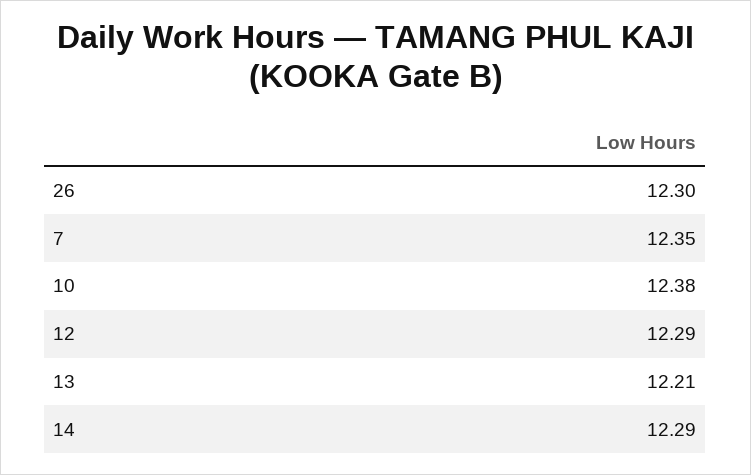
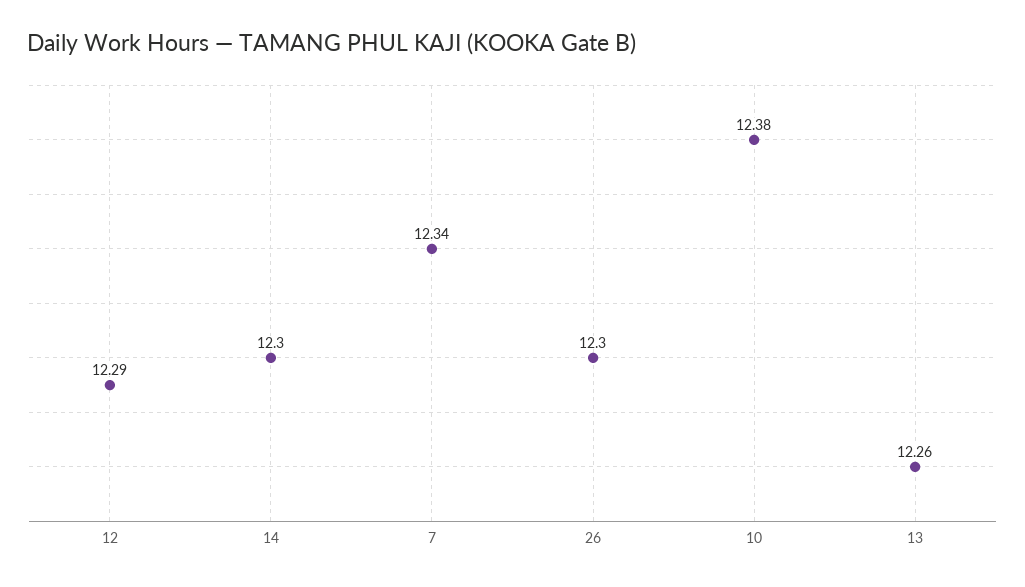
  {
    "26": 12.3,
-   "7": 12.35,
+   "7": 12.34,
    "10": 12.38,
    "12": 12.29,
-   "13": 12.21,
+   "13": 12.26,
-   "14": 12.29
+   "14": 12.3
  }

